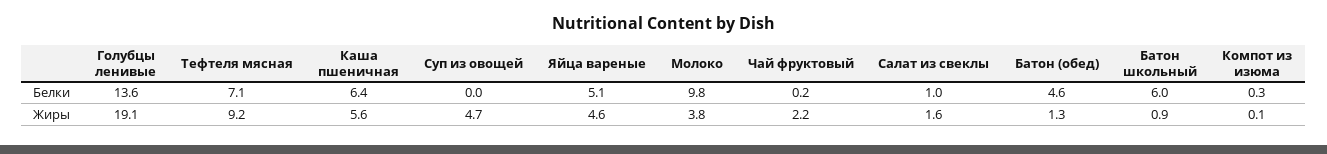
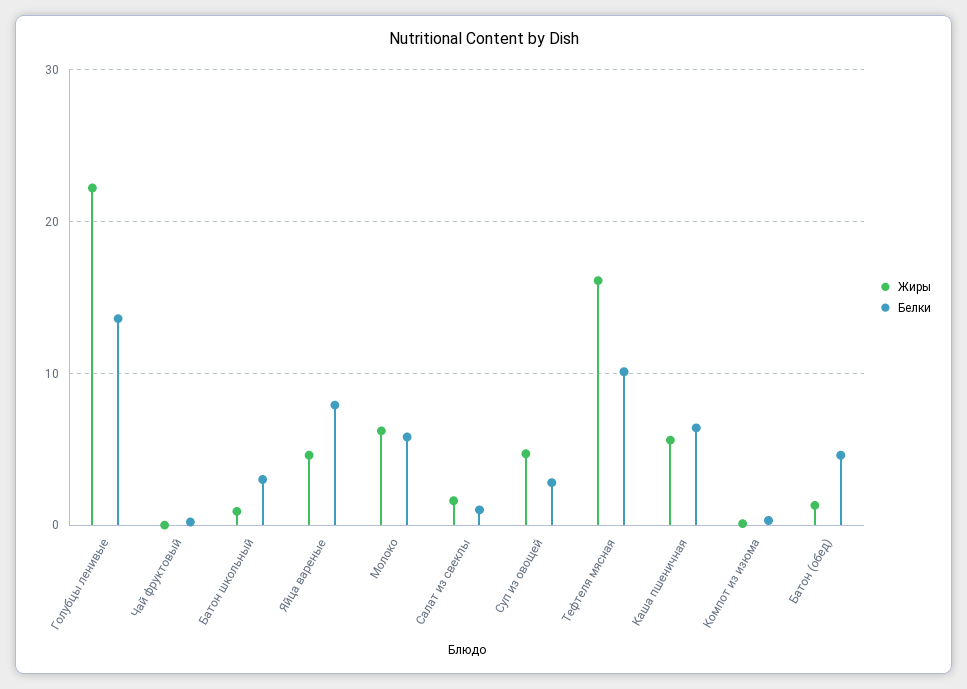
  {
    "Белки": {
      "Голубцы ленивые": 13.6,
-     "Тефтеля мясная": 7.1,
+     "Тефтеля мясная": 10,
      "Каша пшеничная": 6.4,
-     "Суп из овощей": 0,
+     "Суп из овощей": 3,
-     "Яйца вареные": 5.1,
+     "Яйца вареные": 8,
-     "Молоко": 9.8,
+     "Молоко": 6,
      "Чай фруктовый": 0.2,
      "Салат из свеклы": 1,
      "Батон (обед)": 4.6,
-     "Батон школьный": 6,
+     "Батон школьный": 3,
      "Компот из изюма": 0.3
    },
    "Жиры": {
-     "Голубцы ленивые": 19.1,
+     "Голубцы ленивые": 22,
-     "Тефтеля мясная": 9.2,
+     "Тефтеля мясная": 16,
      "Каша пшеничная": 5.6,
      "Суп из овощей": 4.7,
      "Яйца вареные": 4.6,
-     "Молоко": 3.8,
+     "Молоко": 6,
-     "Чай фруктовый": 2.2,
+     "Чай фруктовый": 0,
      "Салат из свеклы": 1.6,
      "Батон (обед)": 1.3,
      "Батон школьный": 0.9,
      "Компот из изюма": 0.1
    }
  }

